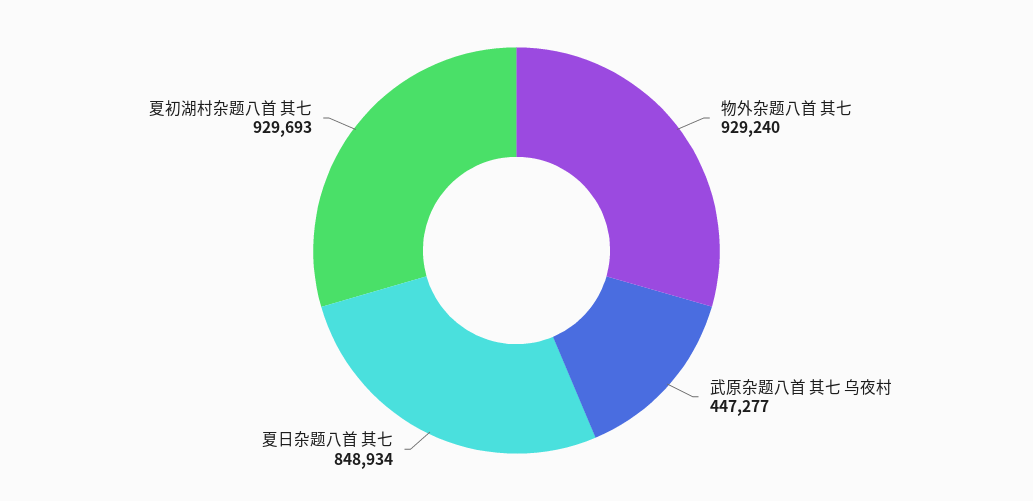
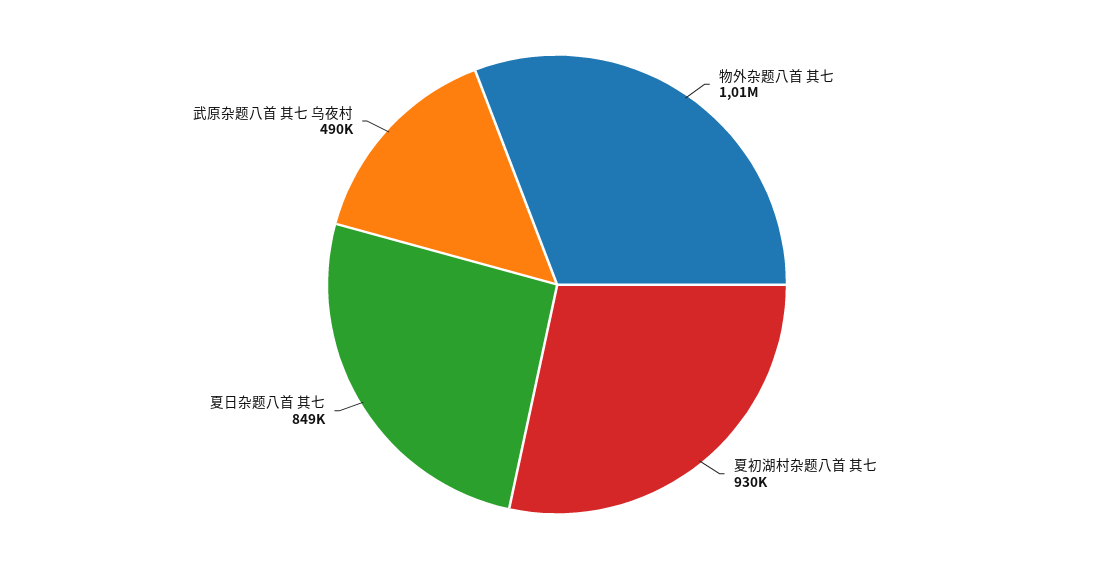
  {
-   "物外杂题八首 其七": 929240,
+   "物外杂题八首 其七": 1010000,
-   "武原杂题八首 其七 乌夜村": 447277,
+   "武原杂题八首 其七 乌夜村": 490000,
    "夏日杂题八首 其七": 848934,
    "夏初湖村杂题八首 其七": 929693
  }

